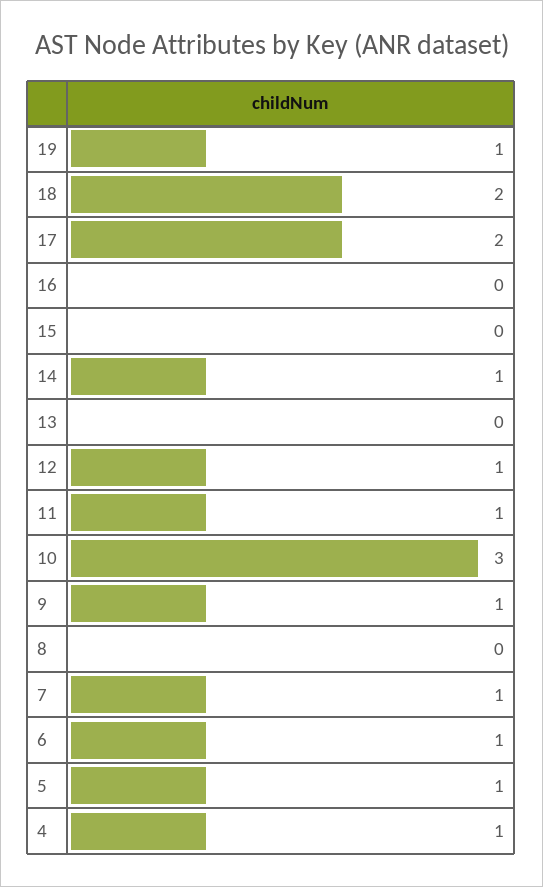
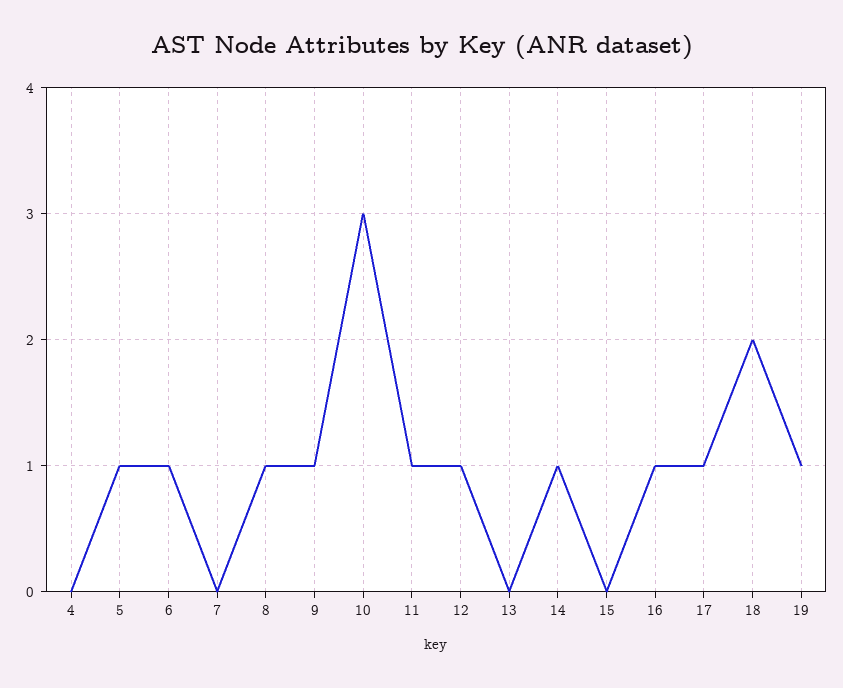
  {
    "19": 1,
    "18": 2,
-   "17": 2,
+   "17": 1,
-   "16": 0,
+   "16": 1,
    "15": 0,
    "14": 1,
    "13": 0,
    "12": 1,
    "11": 1,
    "10": 3,
    "9": 1,
-   "8": 0,
+   "8": 1,
-   "7": 1,
+   "7": 0,
    "6": 1,
    "5": 1,
-   "4": 1
+   "4": 0
  }

